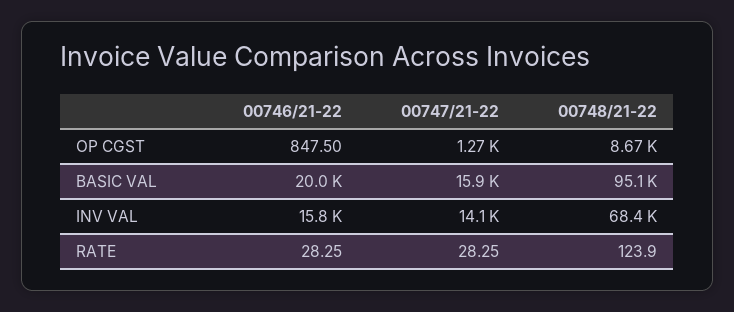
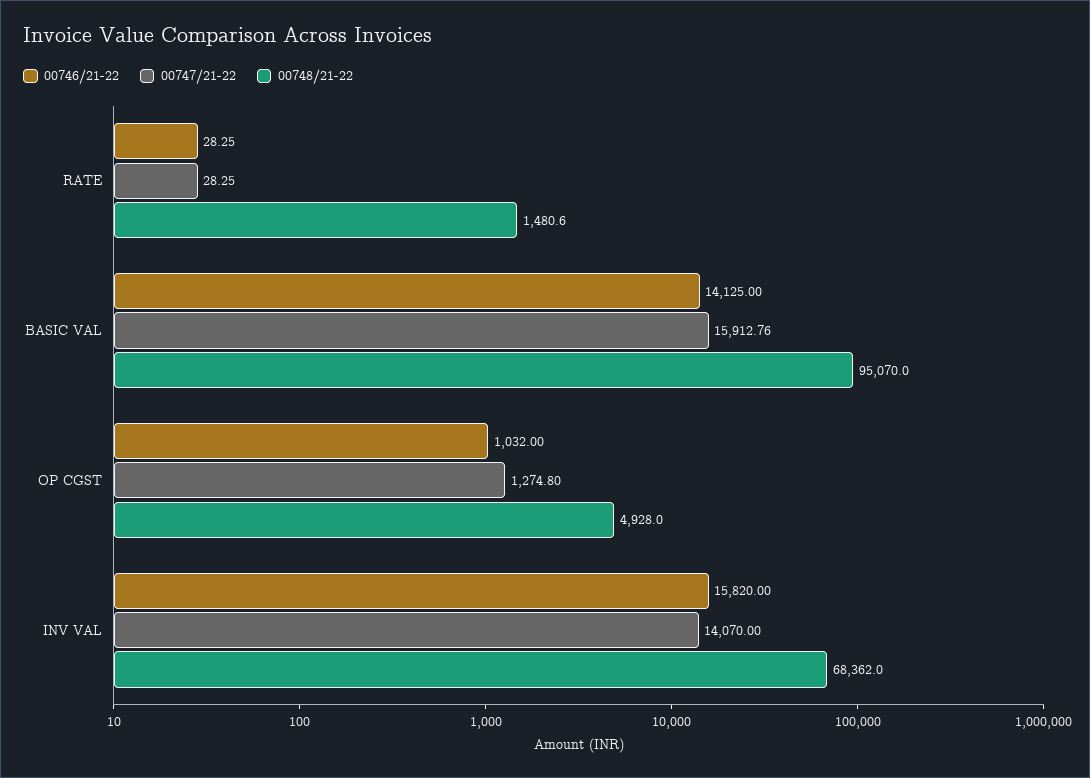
  {
    "00746/21-22": {
-     "OP CGST": 847.5,
+     "OP CGST": 1032,
-     "BASIC VAL": 20000,
+     "BASIC VAL": 14125,
      "INV VAL": 15820,
      "RATE": 28.25
    },
    "00747/21-22": {
      "OP CGST": 1274.8,
      "BASIC VAL": 15912.76,
      "INV VAL": 14070,
      "RATE": 28.25
    },
    "00748/21-22": {
-     "OP CGST": 8670,
+     "OP CGST": 4928,
      "BASIC VAL": 95070,
      "INV VAL": 68362,
-     "RATE": 123.9
+     "RATE": 1480.6
    }
  }

